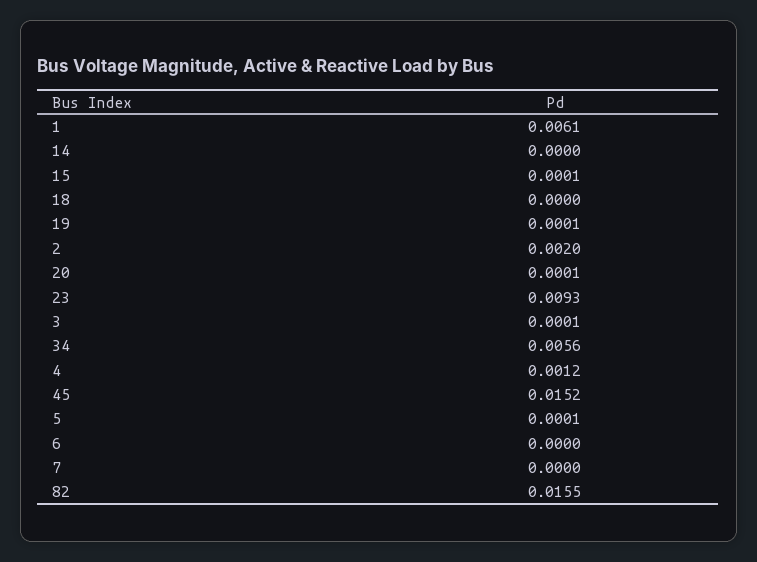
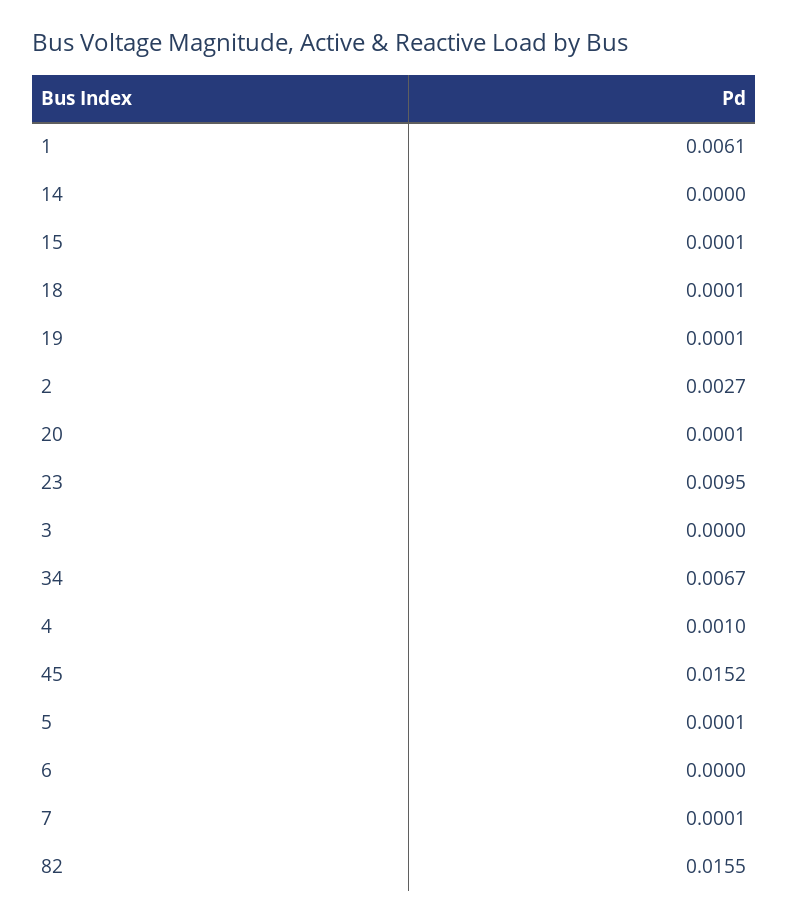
  {
    "1": 0.0061,
    "14": 0,
    "15": 0.0001,
-   "18": 0,
+   "18": 0.0001,
    "19": 0.0001,
-   "2": 0.002,
+   "2": 0.0027,
    "20": 0.0001,
-   "23": 0.0093,
+   "23": 0.0095,
-   "3": 0.0001,
+   "3": 0,
-   "34": 0.0056,
+   "34": 0.0067,
-   "4": 0.0012,
+   "4": 0.001,
    "45": 0.0152,
    "5": 0.0001,
    "6": 0,
-   "7": 0,
+   "7": 0.0001,
    "82": 0.0155
  }

